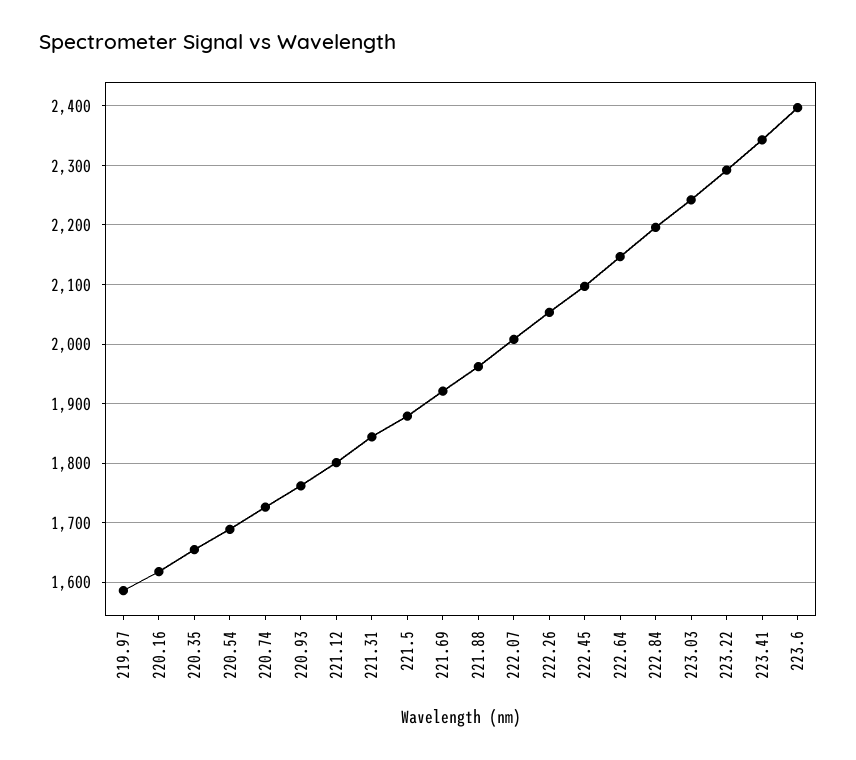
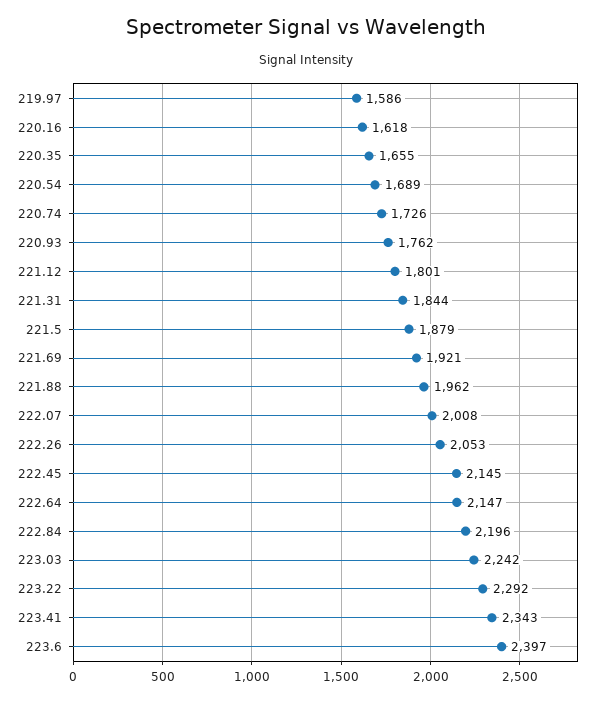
  {
    "219.97": 1586,
    "220.16": 1618,
    "220.35": 1655,
    "220.54": 1689,
    "220.74": 1726,
    "220.93": 1762,
    "221.12": 1801,
    "221.31": 1844,
    "221.5": 1879,
    "221.69": 1921,
    "221.88": 1962,
    "222.07": 2008,
    "222.26": 2053,
-   "222.45": 2100,
+   "222.45": 2145,
    "222.64": 2147,
    "222.84": 2196,
    "223.03": 2242,
    "223.22": 2292,
    "223.41": 2343,
    "223.6": 2397
  }

